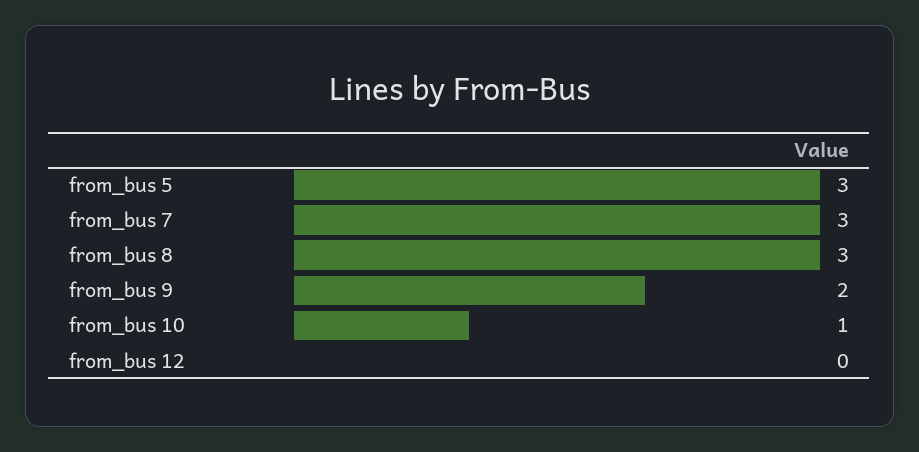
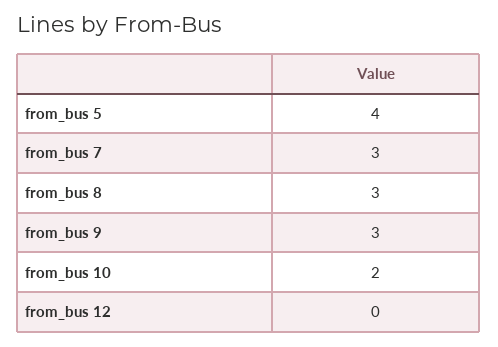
  {
-   "from_bus 5": 3,
+   "from_bus 5": 4,
    "from_bus 7": 3,
    "from_bus 8": 3,
-   "from_bus 9": 2,
+   "from_bus 9": 3,
-   "from_bus 10": 1,
+   "from_bus 10": 2,
    "from_bus 12": 0
  }

